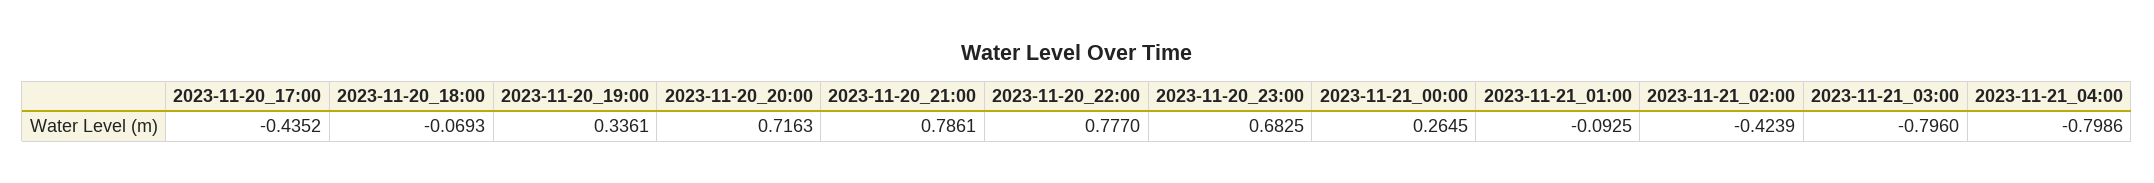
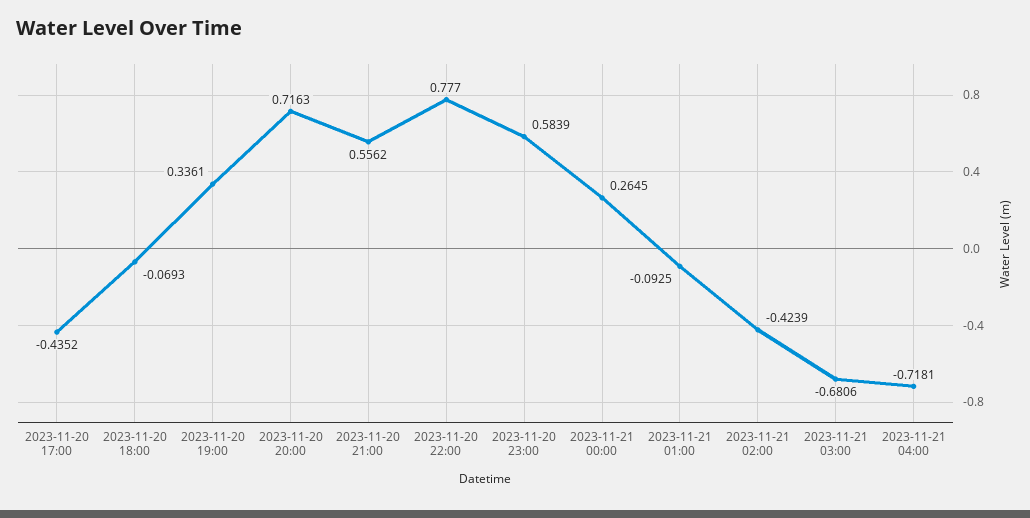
  {
    "2023-11-20_17:00": -0.4352,
    "2023-11-20_18:00": -0.0693,
    "2023-11-20_19:00": 0.3361,
    "2023-11-20_20:00": 0.7163,
-   "2023-11-20_21:00": 0.7861,
+   "2023-11-20_21:00": 0.5562,
    "2023-11-20_22:00": 0.777,
-   "2023-11-20_23:00": 0.6825,
+   "2023-11-20_23:00": 0.5839,
    "2023-11-21_00:00": 0.2645,
    "2023-11-21_01:00": -0.0925,
    "2023-11-21_02:00": -0.4239,
-   "2023-11-21_03:00": -0.796,
+   "2023-11-21_03:00": -0.6806,
-   "2023-11-21_04:00": -0.7986
+   "2023-11-21_04:00": -0.7181
  }

